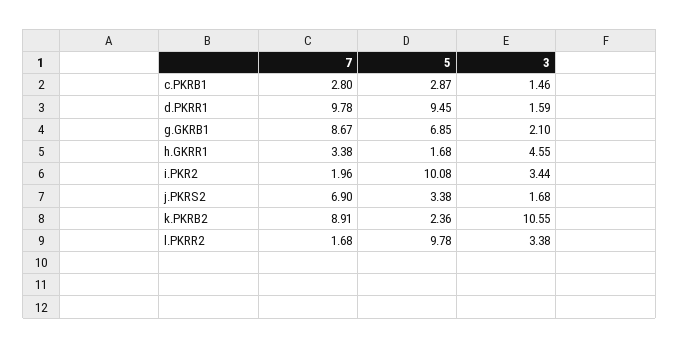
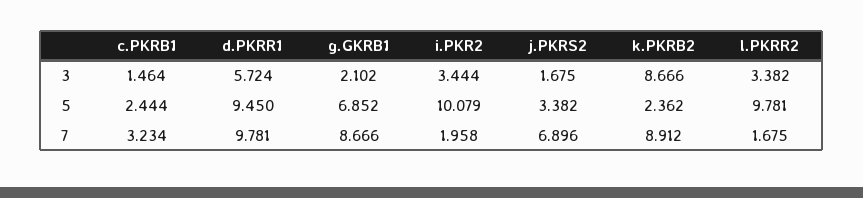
  {
    "7": {
-     "c.PKRB1": 2.8,
+     "c.PKRB1": 3.234,
      "d.PKRR1": 9.781,
      "g.GKRB1": 8.666,
-     "h.GKRR1": 3.38,
      "i.PKR2": 1.958,
      "j.PKRS2": 6.896,
      "k.PKRB2": 8.912,
      "l.PKRR2": 1.675
    },
    "5": {
-     "c.PKRB1": 2.87,
+     "c.PKRB1": 2.444,
      "d.PKRR1": 9.45,
      "g.GKRB1": 6.852,
-     "h.GKRR1": 1.68,
      "i.PKR2": 10.079,
      "j.PKRS2": 3.382,
      "k.PKRB2": 2.362,
      "l.PKRR2": 9.781
    },
    "3": {
      "c.PKRB1": 1.464,
-     "d.PKRR1": 1.59,
+     "d.PKRR1": 5.724,
      "g.GKRB1": 2.102,
-     "h.GKRR1": 4.55,
      "i.PKR2": 3.444,
      "j.PKRS2": 1.675,
-     "k.PKRB2": 10.55,
+     "k.PKRB2": 8.666,
      "l.PKRR2": 3.382
    }
  }

